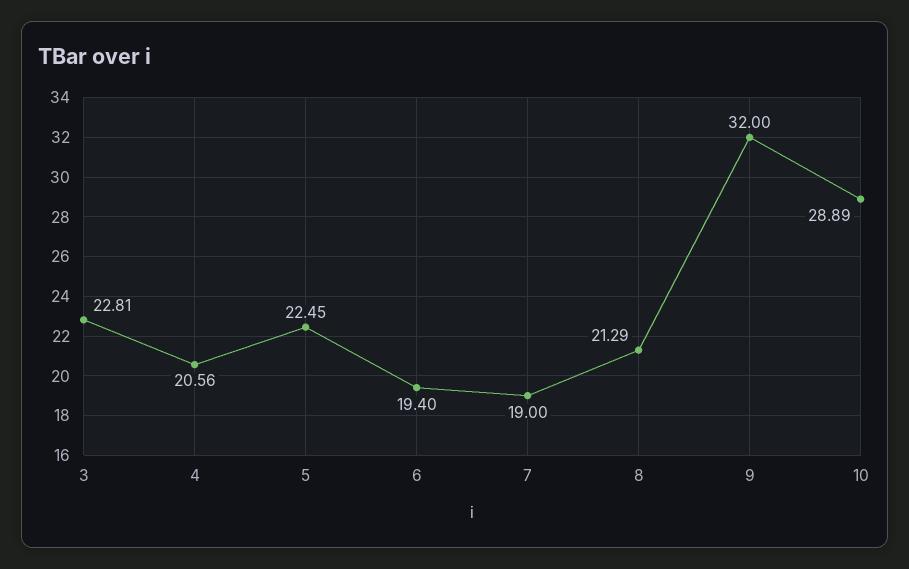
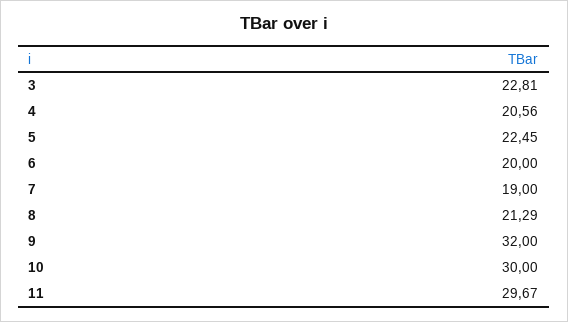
  {
    "3": 22.81,
    "4": 20.56,
    "5": 22.45,
-   "6": 19.4,
+   "6": 20,
    "7": 19,
    "8": 21.29,
    "9": 32,
-   "10": 28.89
+   "10": 30,
+   "11": 29.67
  }

